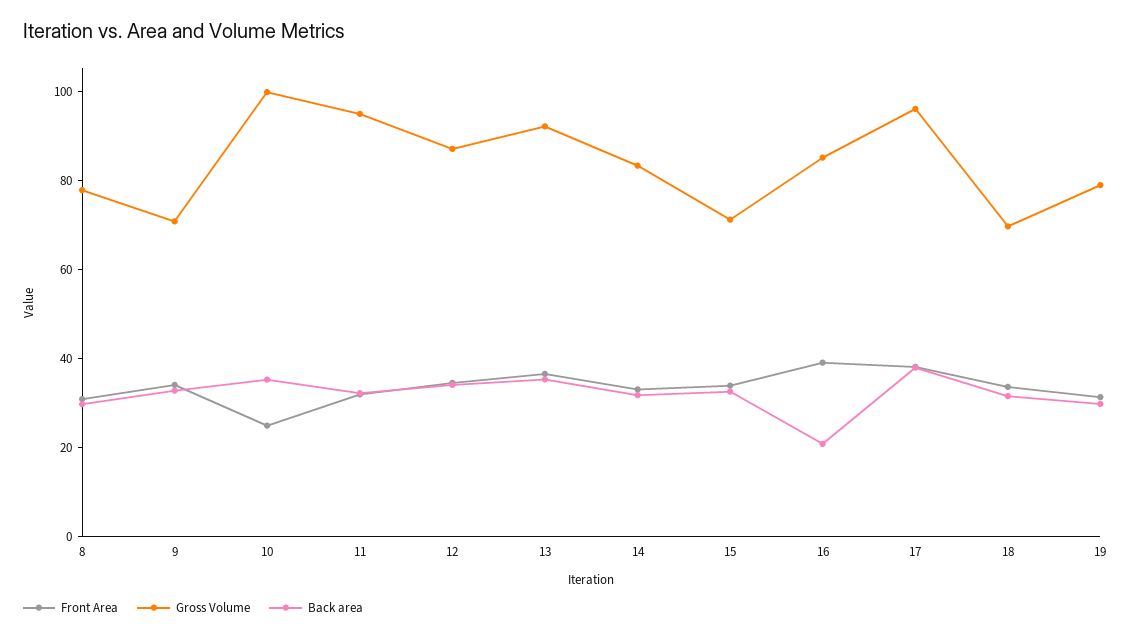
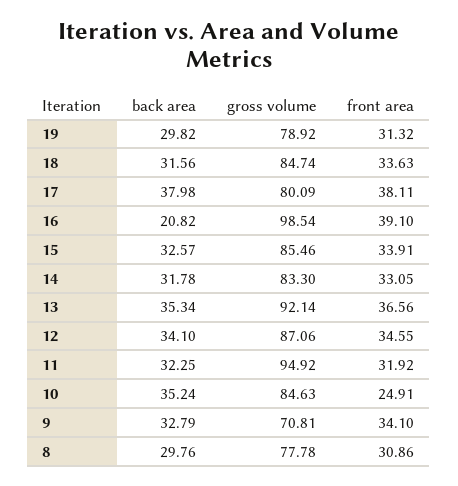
  {
    "Front Area": {
      "8": 30.86,
      "9": 34.1,
      "10": 24.91,
      "11": 31.92,
      "12": 34.55,
      "13": 36.56,
      "14": 33.05,
      "15": 33.91,
      "16": 39.1,
      "17": 38.11,
      "18": 33.63,
      "19": 31.32
    },
    "Gross Volume": {
      "8": 77.78,
      "9": 70.81,
-     "10": 100,
+     "10": 84.63,
      "11": 94.92,
      "12": 87.06,
      "13": 92.14,
      "14": 83.3,
-     "15": 70,
+     "15": 85.46,
-     "16": 85,
+     "16": 98.54,
-     "17": 95,
+     "17": 80.09,
-     "18": 70,
+     "18": 84.74,
      "19": 78.92
    },
    "Back area": {
      "8": 29.76,
      "9": 32.79,
      "10": 35.24,
      "11": 32.25,
      "12": 34.1,
      "13": 35.34,
      "14": 31.78,
      "15": 32.57,
      "16": 20.82,
      "17": 37.98,
      "18": 31.56,
      "19": 29.82
    }
  }

